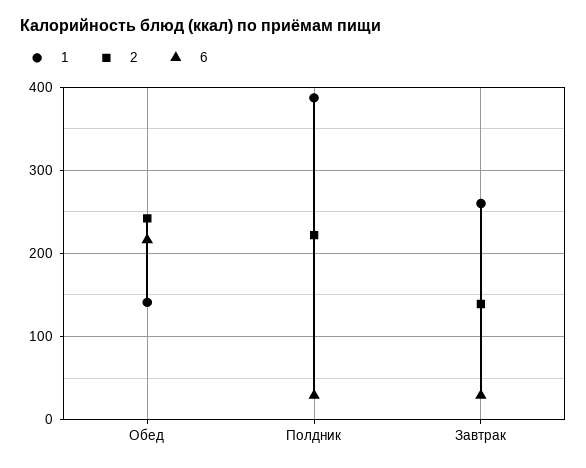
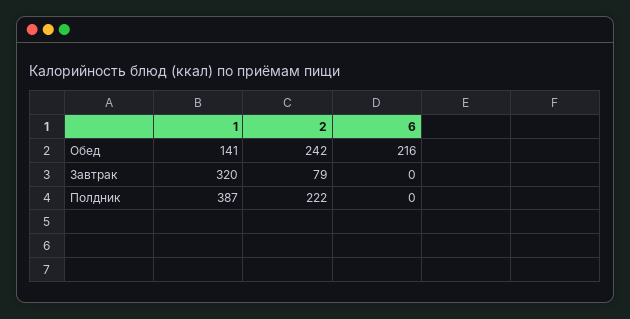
  {
    "1": {
      "Обед": 141,
      "Полдник": 387,
-     "Завтрак": 260
+     "Завтрак": 320
    },
    "2": {
      "Обед": 242,
      "Полдник": 222,
-     "Завтрак": 140
+     "Завтрак": 79
    },
    "6": {
      "Обед": 216,
-     "Полдник": 30,
+     "Полдник": 0,
-     "Завтрак": 30
+     "Завтрак": 0
    }
  }

